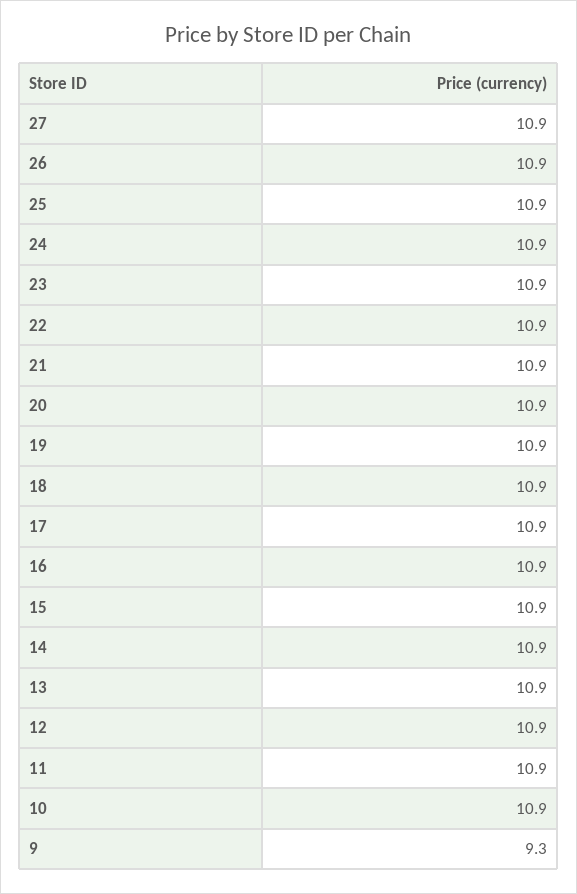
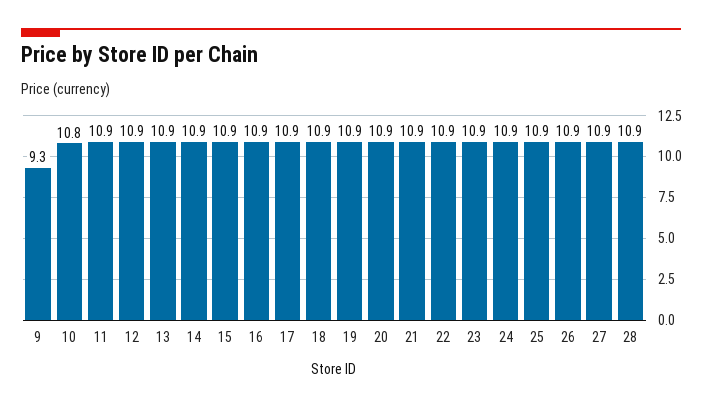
  {
    "27": 10.9,
    "26": 10.9,
    "25": 10.9,
    "24": 10.9,
    "23": 10.9,
    "22": 10.9,
    "21": 10.9,
    "20": 10.9,
    "19": 10.9,
    "18": 10.9,
    "17": 10.9,
    "16": 10.9,
    "15": 10.9,
    "14": 10.9,
    "13": 10.9,
    "12": 10.9,
    "11": 10.9,
-   "10": 10.9,
+   "10": 10.8,
-   "9": 9.3
+   "9": 9.3,
+   "28": 10.9
  }

